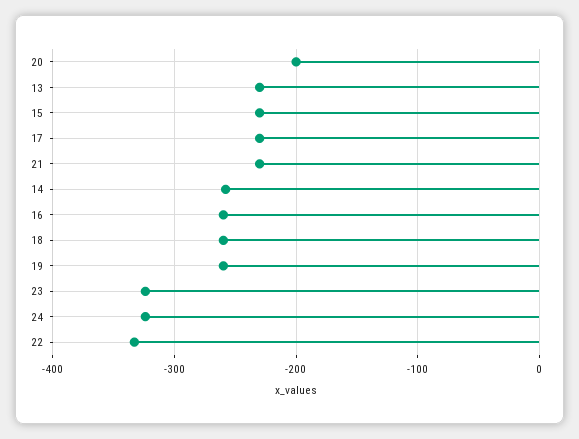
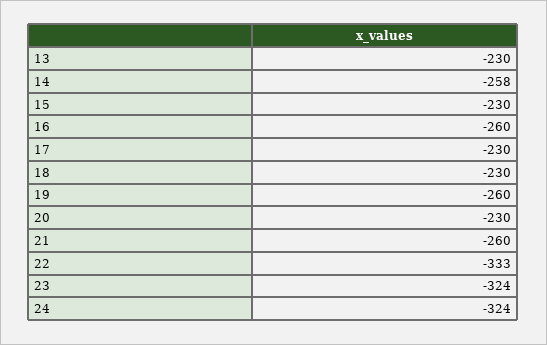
  {
-   "20": -200,
+   "20": -230,
    "13": -230,
    "15": -230,
    "17": -230,
-   "21": -230,
+   "21": -260,
    "14": -258,
    "16": -260,
-   "18": -260,
+   "18": -230,
    "19": -260,
    "23": -324,
    "24": -324,
    "22": -333
  }

